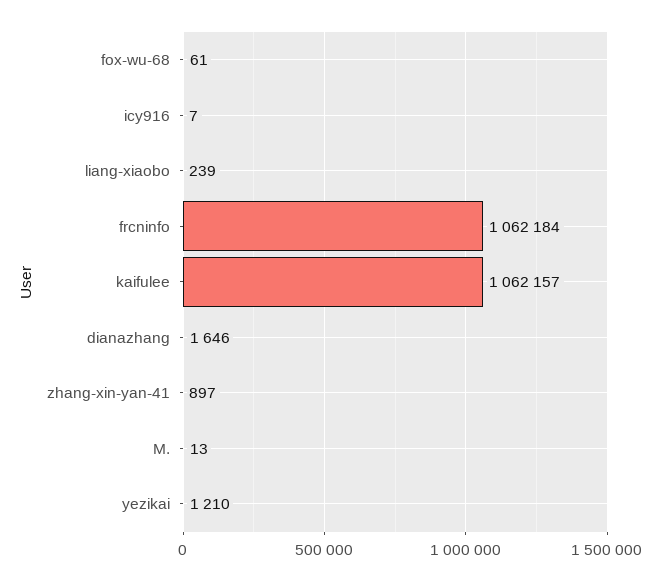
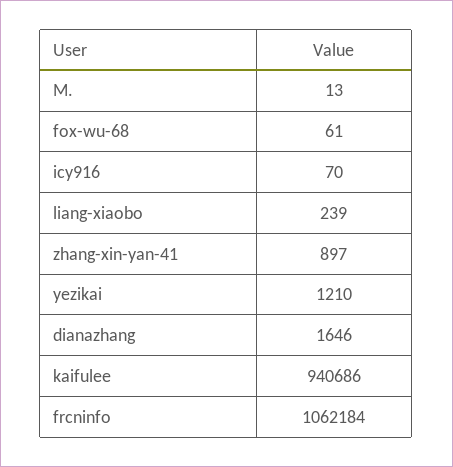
  {
    "fox-wu-68": 61,
-   "icy916": 7,
+   "icy916": 70,
    "liang-xiaobo": 239,
    "frcninfo": 1062184,
-   "kaifulee": 1062157,
+   "kaifulee": 940686,
    "dianazhang": 1646,
    "zhang-xin-yan-41": 897,
    "M.": 13,
    "yezikai": 1210
  }

